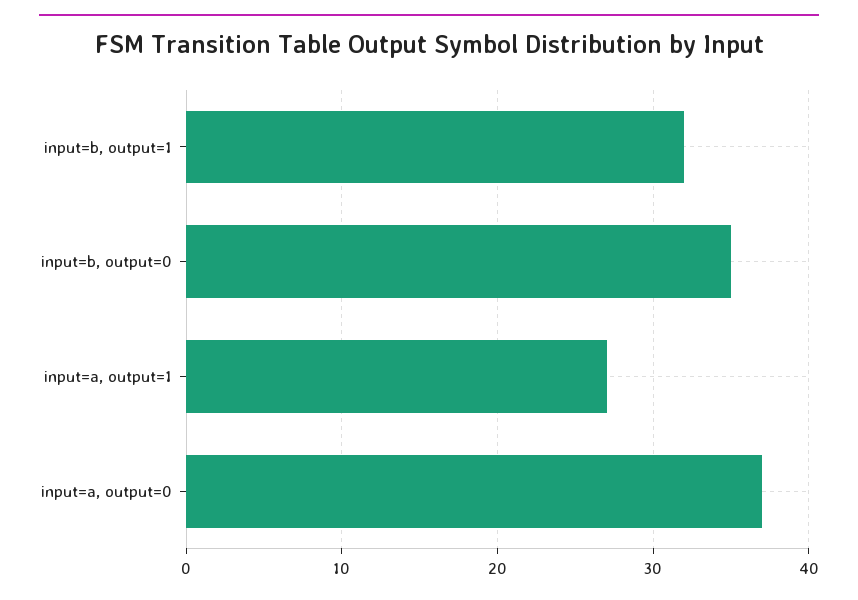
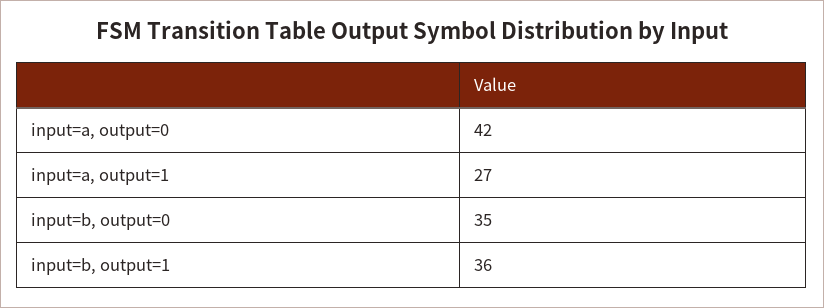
  {
-   "input=b, output=1": 32,
+   "input=b, output=1": 36,
    "input=b, output=0": 35,
    "input=a, output=1": 27,
-   "input=a, output=0": 37
+   "input=a, output=0": 42
  }

